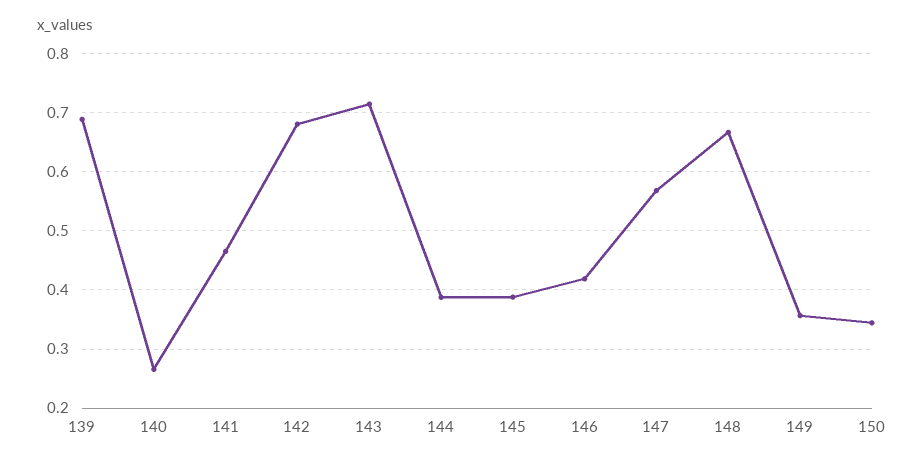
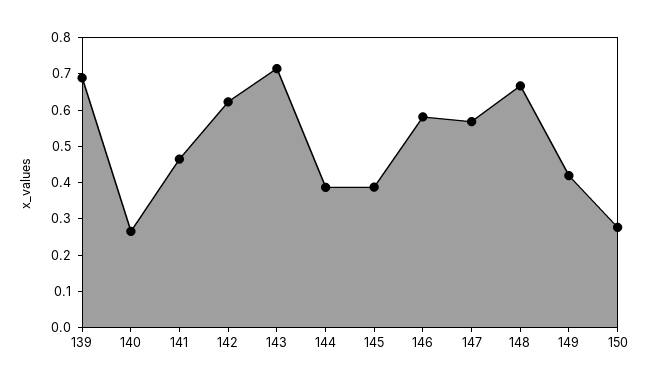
  {
    "139": 0.68,
    "140": 0.26,
    "141": 0.46,
-   "142": 0.68,
+   "142": 0.625,
    "143": 0.72,
    "144": 0.38,
    "145": 0.38,
-   "146": 0.42,
+   "146": 0.575,
    "147": 0.56,
    "148": 0.66,
-   "149": 0.36,
+   "149": 0.425,
-   "150": 0.34
+   "150": 0.275
  }

